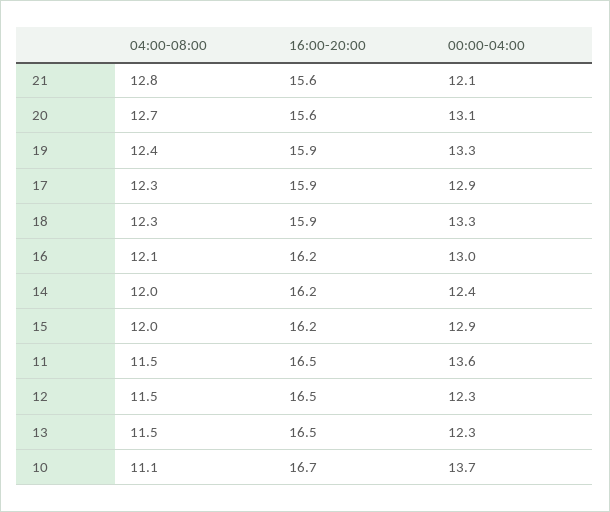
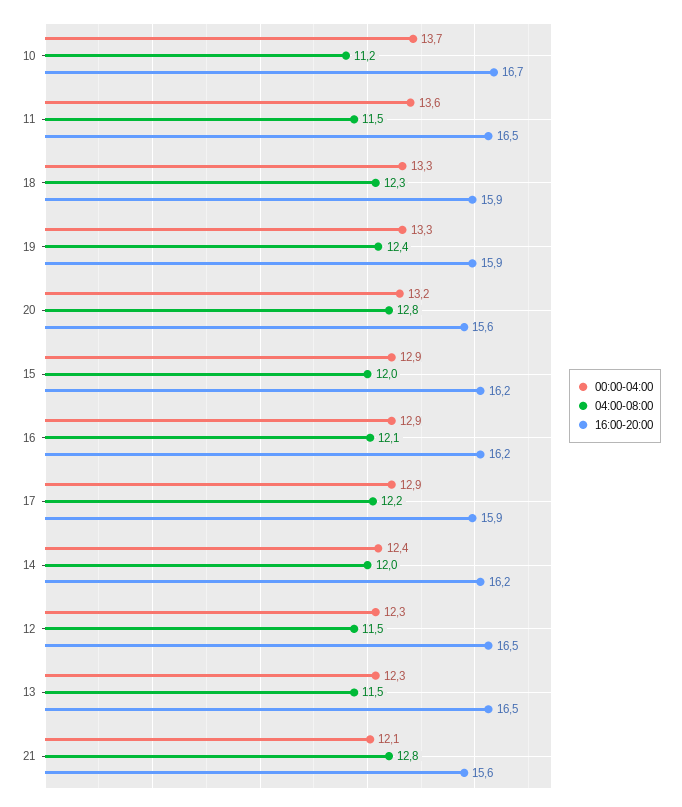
  {
    "04:00-08:00": {
      "21": 12.8,
-     "20": 12.7,
+     "20": 12.8,
      "19": 12.4,
-     "17": 12.3,
+     "17": 12.2,
      "18": 12.3,
      "16": 12.1,
      "14": 12,
      "15": 12,
      "11": 11.5,
      "12": 11.5,
      "13": 11.5,
-     "10": 11.1
+     "10": 11.2
    },
    "16:00-20:00": {
      "21": 15.6,
      "20": 15.6,
      "19": 15.9,
      "17": 15.9,
      "18": 15.9,
      "16": 16.2,
      "14": 16.2,
      "15": 16.2,
      "11": 16.5,
      "12": 16.5,
      "13": 16.5,
      "10": 16.7
    },
    "00:00-04:00": {
      "21": 12.1,
-     "20": 13.1,
+     "20": 13.2,
      "19": 13.3,
      "17": 12.9,
      "18": 13.3,
-     "16": 13,
+     "16": 12.9,
      "14": 12.4,
      "15": 12.9,
      "11": 13.6,
      "12": 12.3,
      "13": 12.3,
      "10": 13.7
    }
  }

